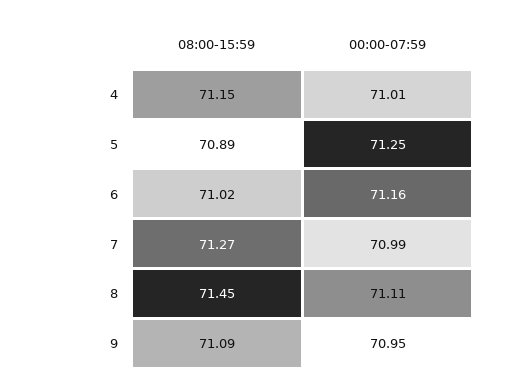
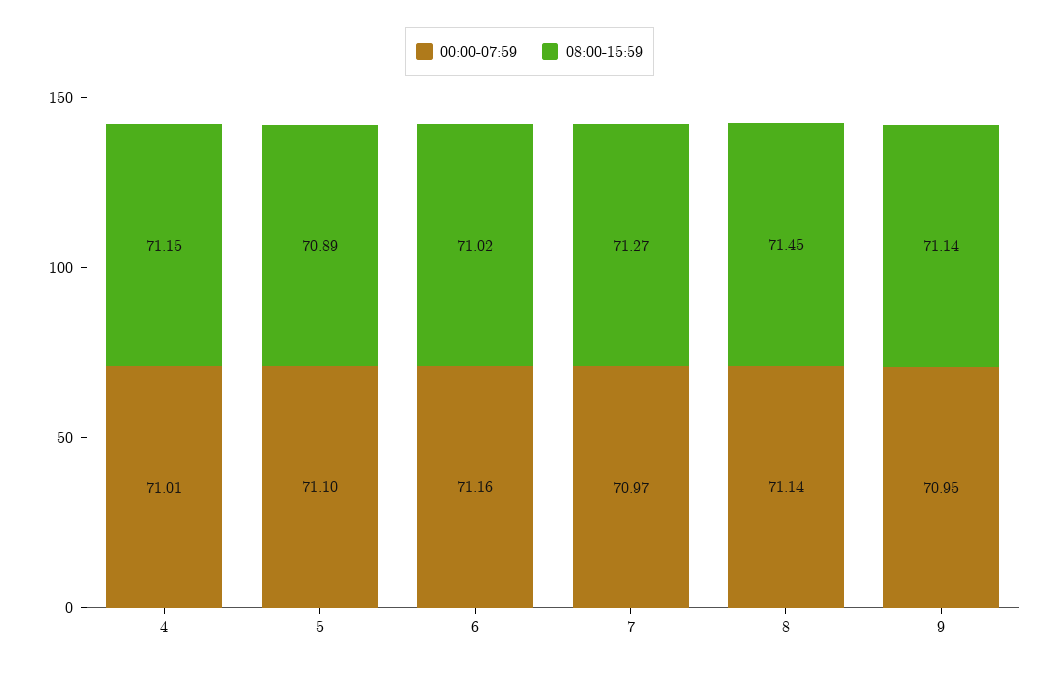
  {
    "08:00-15:59": {
      "4": 71.15,
      "5": 70.89,
      "6": 71.02,
      "7": 71.27,
      "8": 71.45,
-     "9": 71.09
+     "9": 71.14
    },
    "00:00-07:59": {
      "4": 71.01,
-     "5": 71.25,
+     "5": 71.1,
      "6": 71.16,
-     "7": 70.99,
+     "7": 70.97,
-     "8": 71.11,
+     "8": 71.14,
      "9": 70.95
    }
  }

